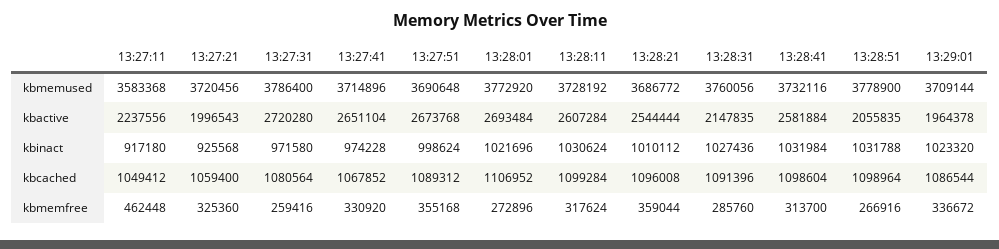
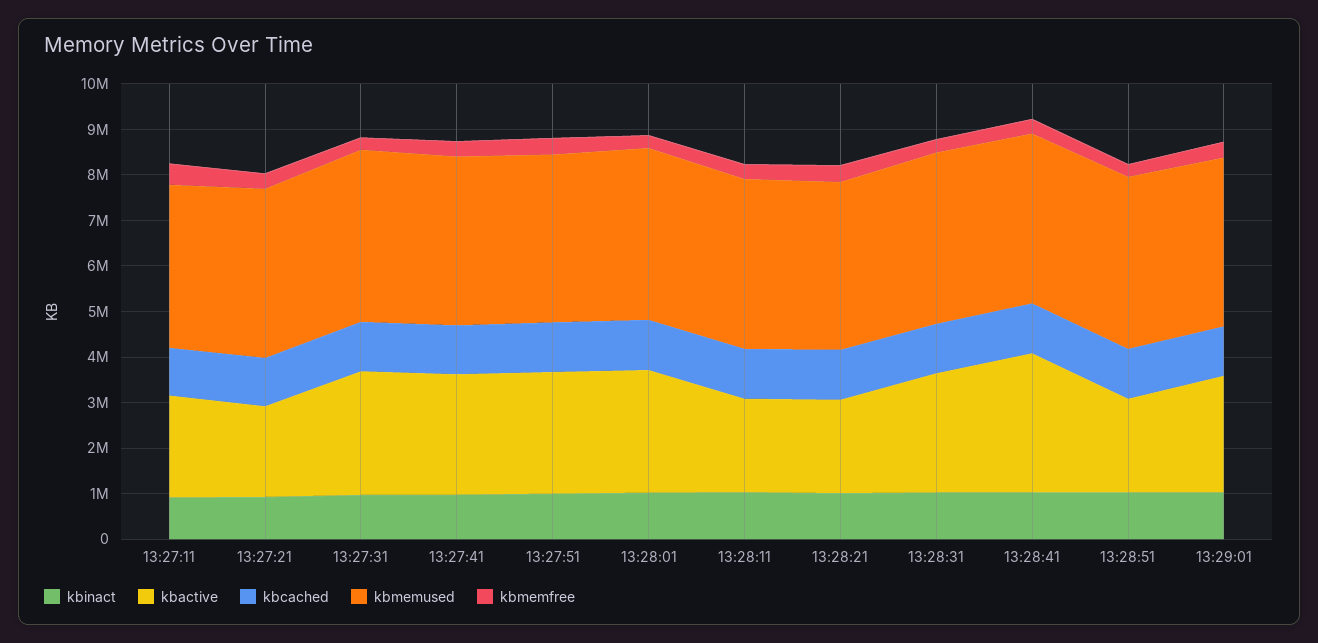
  {
    "kbmemused": {
      "13:27:11": 3583368,
      "13:27:21": 3720456,
      "13:27:31": 3786400,
      "13:27:41": 3714896,
      "13:27:51": 3690648,
      "13:28:01": 3772920,
      "13:28:11": 3728192,
      "13:28:21": 3686772,
      "13:28:31": 3760056,
      "13:28:41": 3732116,
      "13:28:51": 3778900,
      "13:29:01": 3709144
    },
    "kbactive": {
      "13:27:11": 2237556,
      "13:27:21": 1996543,
      "13:27:31": 2720280,
      "13:27:41": 2651104,
      "13:27:51": 2673768,
      "13:28:01": 2693484,
-     "13:28:11": 2607284,
+     "13:28:11": 2000000,
-     "13:28:21": 2544444,
+     "13:28:21": 2000000,
-     "13:28:31": 2147835,
+     "13:28:31": 2600000,
-     "13:28:41": 2581884,
+     "13:28:41": 3000000,
      "13:28:51": 2055835,
-     "13:29:01": 1964378
+     "13:29:01": 2600000
    },
    "kbinact": {
      "13:27:11": 917180,
      "13:27:21": 925568,
      "13:27:31": 971580,
      "13:27:41": 974228,
      "13:27:51": 998624,
      "13:28:01": 1021696,
      "13:28:11": 1030624,
      "13:28:21": 1010112,
      "13:28:31": 1027436,
      "13:28:41": 1031984,
      "13:28:51": 1031788,
      "13:29:01": 1023320
    },
    "kbcached": {
      "13:27:11": 1049412,
      "13:27:21": 1059400,
      "13:27:31": 1080564,
      "13:27:41": 1067852,
      "13:27:51": 1089312,
      "13:28:01": 1106952,
      "13:28:11": 1099284,
      "13:28:21": 1096008,
      "13:28:31": 1091396,
      "13:28:41": 1098604,
      "13:28:51": 1098964,
      "13:29:01": 1086544
    },
    "kbmemfree": {
      "13:27:11": 462448,
      "13:27:21": 325360,
      "13:27:31": 259416,
      "13:27:41": 330920,
      "13:27:51": 355168,
      "13:28:01": 272896,
      "13:28:11": 317624,
      "13:28:21": 359044,
      "13:28:31": 285760,
      "13:28:41": 313700,
      "13:28:51": 266916,
      "13:29:01": 336672
    }
  }

